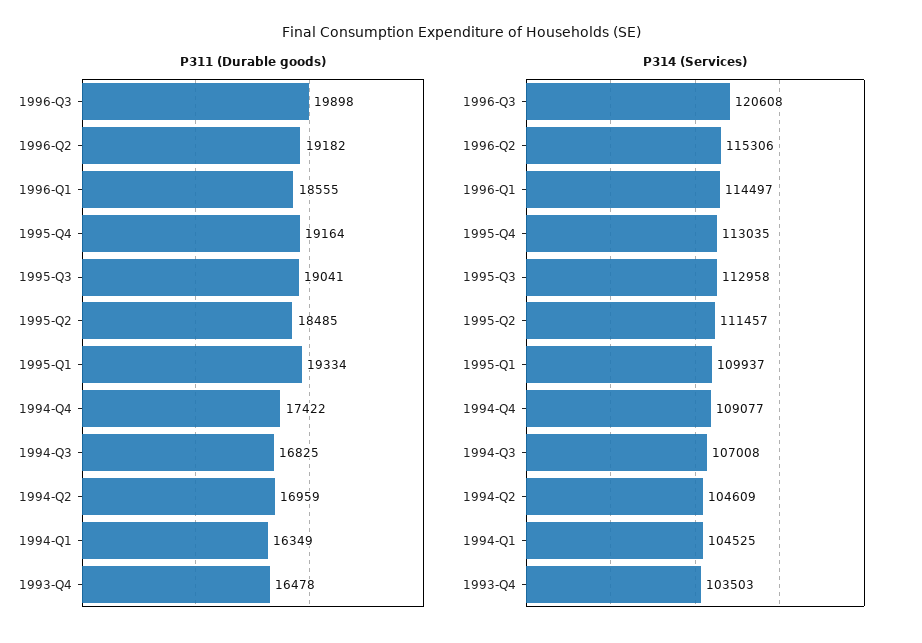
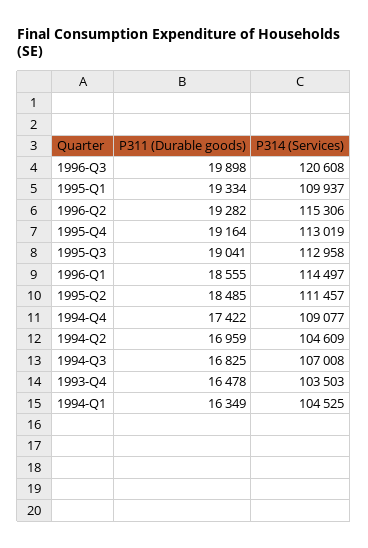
  {
    "P311 (Durable goods)": {
      "1996-Q3": 19898,
-     "1996-Q2": 19182,
+     "1996-Q2": 19282,
      "1996-Q1": 18555,
      "1995-Q4": 19164,
      "1995-Q3": 19041,
      "1995-Q2": 18485,
      "1995-Q1": 19334,
      "1994-Q4": 17422,
      "1994-Q3": 16825,
      "1994-Q2": 16959,
      "1994-Q1": 16349,
      "1993-Q4": 16478
    },
    "P314 (Services)": {
      "1996-Q3": 120608,
      "1996-Q2": 115306,
      "1996-Q1": 114497,
-     "1995-Q4": 113035,
+     "1995-Q4": 113019,
      "1995-Q3": 112958,
      "1995-Q2": 111457,
      "1995-Q1": 109937,
      "1994-Q4": 109077,
      "1994-Q3": 107008,
      "1994-Q2": 104609,
      "1994-Q1": 104525,
      "1993-Q4": 103503
    }
  }

